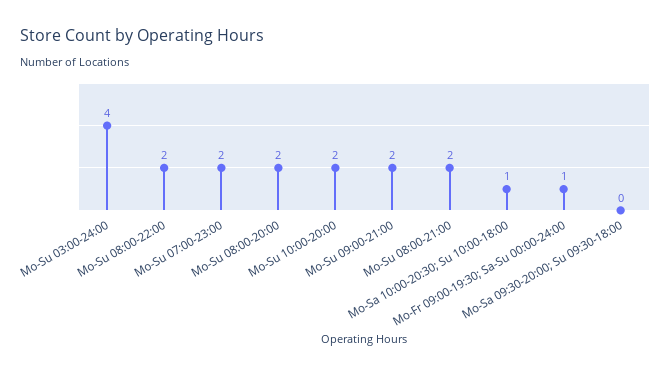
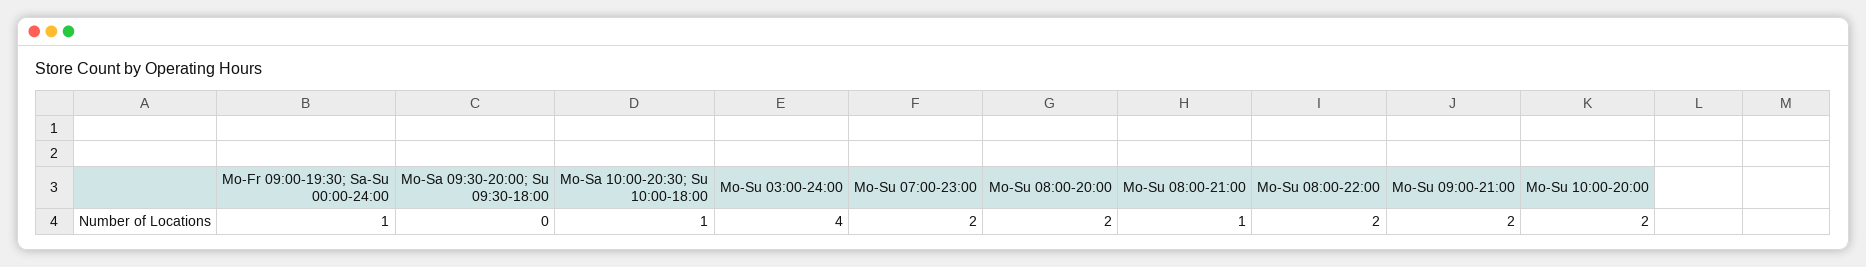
  {
    "Mo-Su 03:00-24:00": 4,
    "Mo-Su 08:00-22:00": 2,
    "Mo-Su 07:00-23:00": 2,
    "Mo-Su 08:00-20:00": 2,
    "Mo-Su 10:00-20:00": 2,
    "Mo-Su 09:00-21:00": 2,
-   "Mo-Su 08:00-21:00": 2,
+   "Mo-Su 08:00-21:00": 1,
    "Mo-Sa 10:00-20:30; Su 10:00-18:00": 1,
    "Mo-Fr 09:00-19:30; Sa-Su 00:00-24:00": 1,
    "Mo-Sa 09:30-20:00; Su 09:30-18:00": 0
  }

